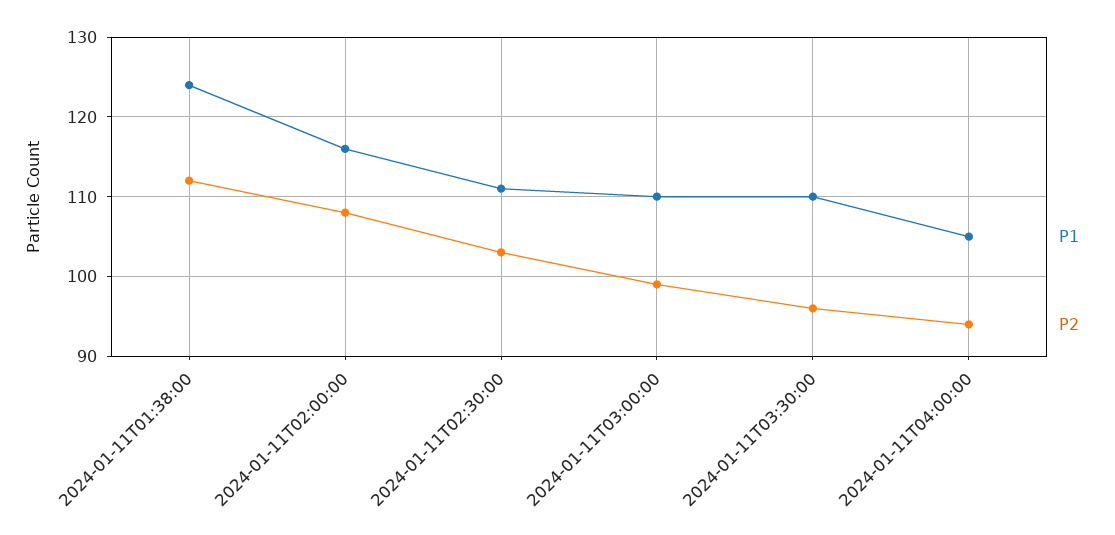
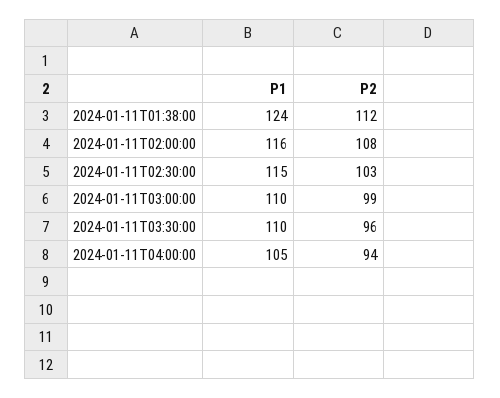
  {
    "P1": {
      "2024-01-11T01:38:00": 124,
      "2024-01-11T02:00:00": 116,
-     "2024-01-11T02:30:00": 111,
+     "2024-01-11T02:30:00": 115,
      "2024-01-11T03:00:00": 110,
      "2024-01-11T03:30:00": 110,
      "2024-01-11T04:00:00": 105
    },
    "P2": {
      "2024-01-11T01:38:00": 112,
      "2024-01-11T02:00:00": 108,
      "2024-01-11T02:30:00": 103,
      "2024-01-11T03:00:00": 99,
      "2024-01-11T03:30:00": 96,
      "2024-01-11T04:00:00": 94
    }
  }

